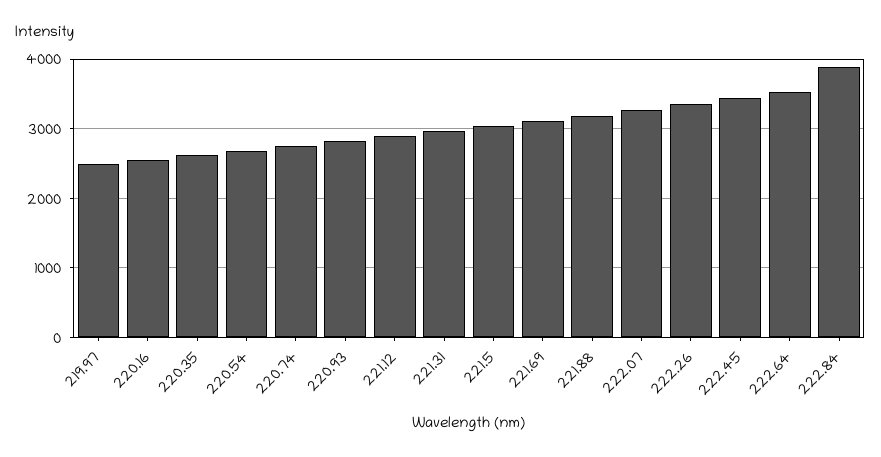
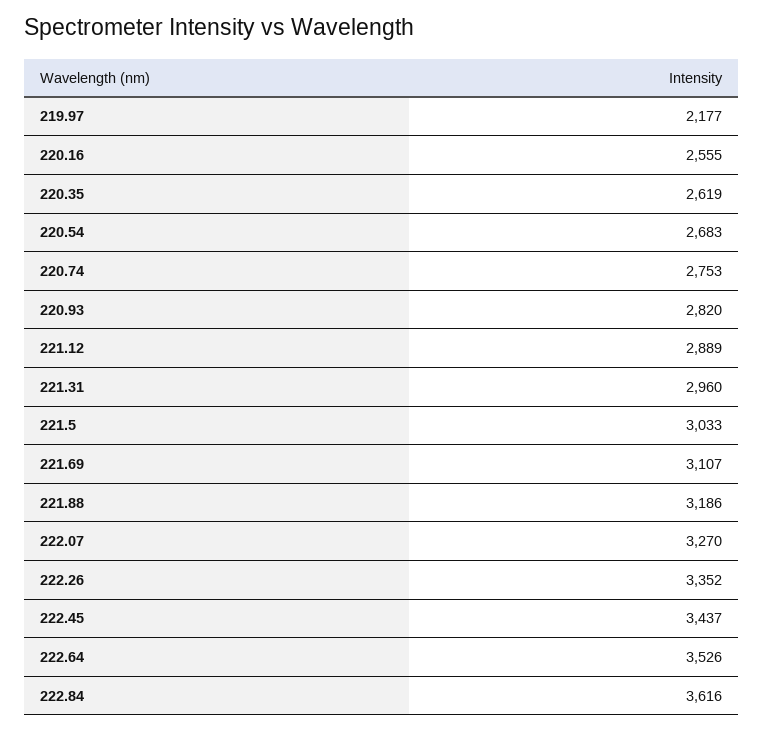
  {
-   "219.97": 2500,
+   "219.97": 2177,
    "220.16": 2555,
    "220.35": 2619,
    "220.54": 2683,
    "220.74": 2753,
    "220.93": 2820,
    "221.12": 2889,
    "221.31": 2960,
    "221.5": 3033,
    "221.69": 3107,
    "221.88": 3186,
    "222.07": 3270,
    "222.26": 3352,
    "222.45": 3437,
    "222.64": 3526,
-   "222.84": 3900
+   "222.84": 3616
  }

